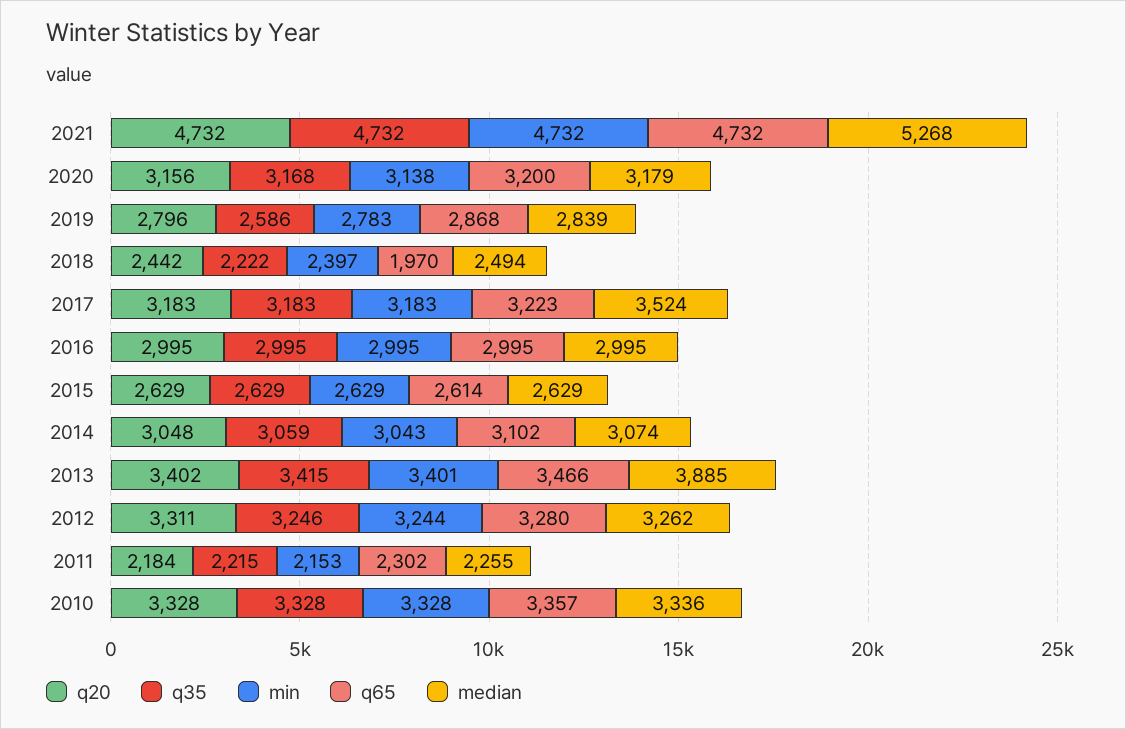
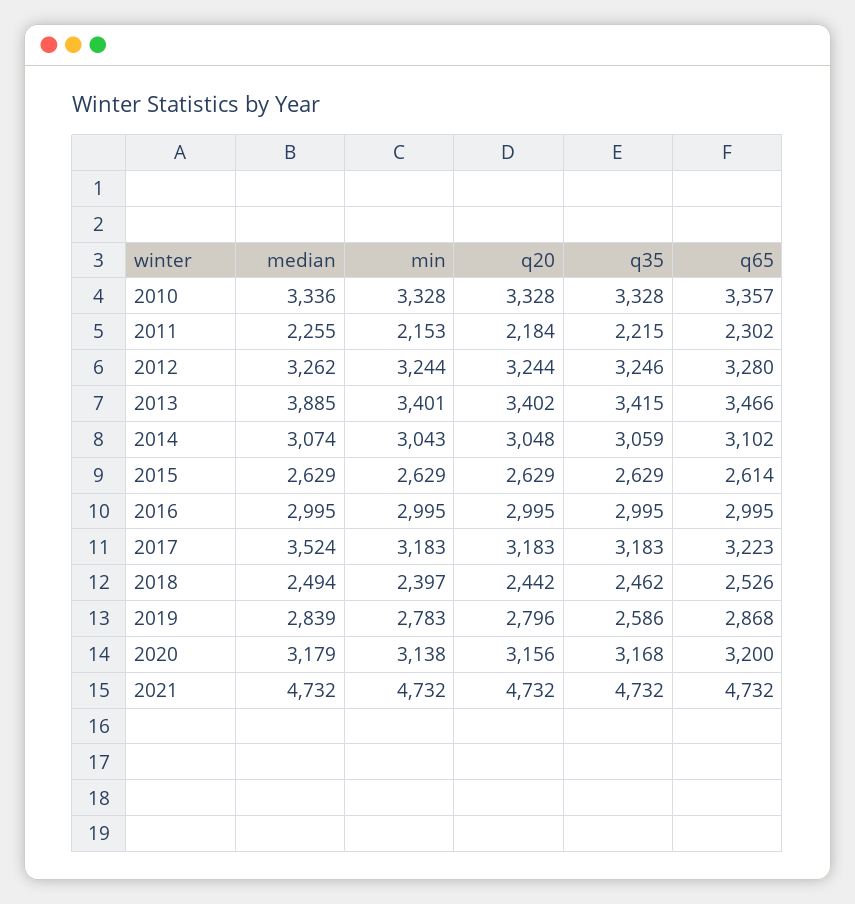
  {
    "q20": {
      "2021": 4732,
      "2020": 3156,
      "2019": 2796,
      "2018": 2442,
      "2017": 3183,
      "2016": 2995,
      "2015": 2629,
      "2014": 3048,
      "2013": 3402,
-     "2012": 3311,
+     "2012": 3244,
      "2011": 2184,
      "2010": 3328
    },
    "q35": {
      "2021": 4732,
      "2020": 3168,
      "2019": 2586,
-     "2018": 2222,
+     "2018": 2462,
      "2017": 3183,
      "2016": 2995,
      "2015": 2629,
      "2014": 3059,
      "2013": 3415,
      "2012": 3246,
      "2011": 2215,
      "2010": 3328
    },
    "min": {
      "2021": 4732,
      "2020": 3138,
      "2019": 2783,
      "2018": 2397,
      "2017": 3183,
      "2016": 2995,
      "2015": 2629,
      "2014": 3043,
      "2013": 3401,
      "2012": 3244,
      "2011": 2153,
      "2010": 3328
    },
    "q65": {
      "2021": 4732,
      "2020": 3200,
      "2019": 2868,
-     "2018": 1970,
+     "2018": 2526,
      "2017": 3223,
      "2016": 2995,
      "2015": 2614,
      "2014": 3102,
      "2013": 3466,
      "2012": 3280,
      "2011": 2302,
      "2010": 3357
    },
    "median": {
-     "2021": 5268,
+     "2021": 4732,
      "2020": 3179,
      "2019": 2839,
      "2018": 2494,
      "2017": 3524,
      "2016": 2995,
      "2015": 2629,
      "2014": 3074,
      "2013": 3885,
      "2012": 3262,
      "2011": 2255,
      "2010": 3336
    }
  }

